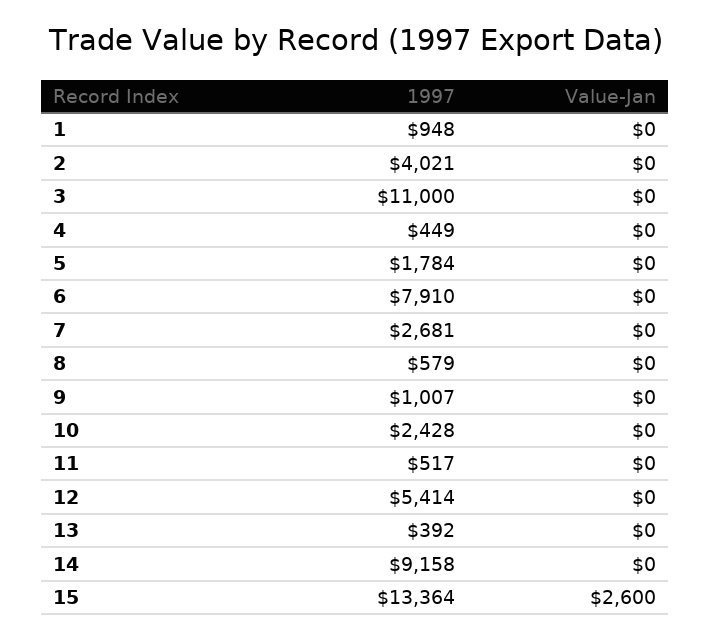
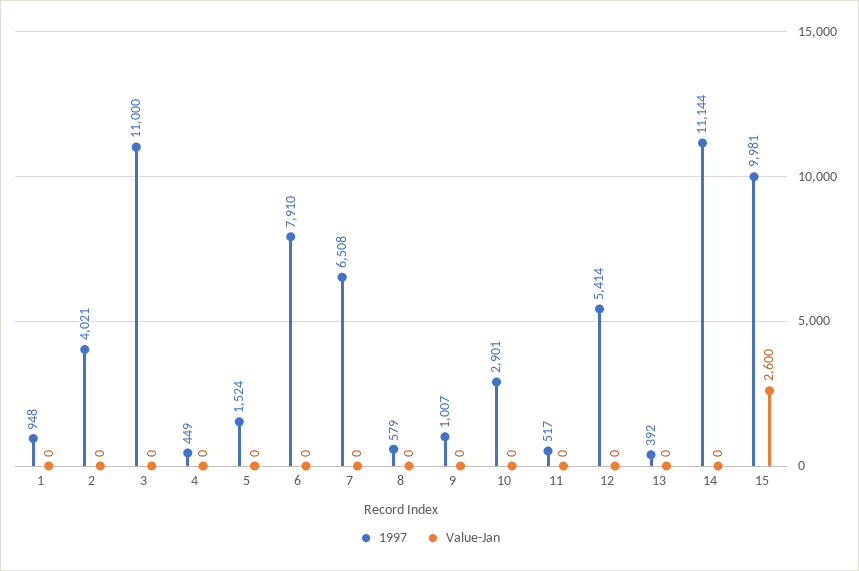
  {
    "1997": {
      "1": 948,
      "2": 4021,
      "3": 11000,
      "4": 449,
-     "5": 1784,
+     "5": 1524,
      "6": 7910,
-     "7": 2681,
+     "7": 6508,
      "8": 579,
      "9": 1007,
-     "10": 2428,
+     "10": 2901,
      "11": 517,
      "12": 5414,
      "13": 392,
-     "14": 9158,
+     "14": 11144,
-     "15": 13364
+     "15": 9981
    },
    "Value-Jan": {
      "1": 0,
      "2": 0,
      "3": 0,
      "4": 0,
      "5": 0,
      "6": 0,
      "7": 0,
      "8": 0,
      "9": 0,
      "10": 0,
      "11": 0,
      "12": 0,
      "13": 0,
      "14": 0,
      "15": 2600
    }
  }

